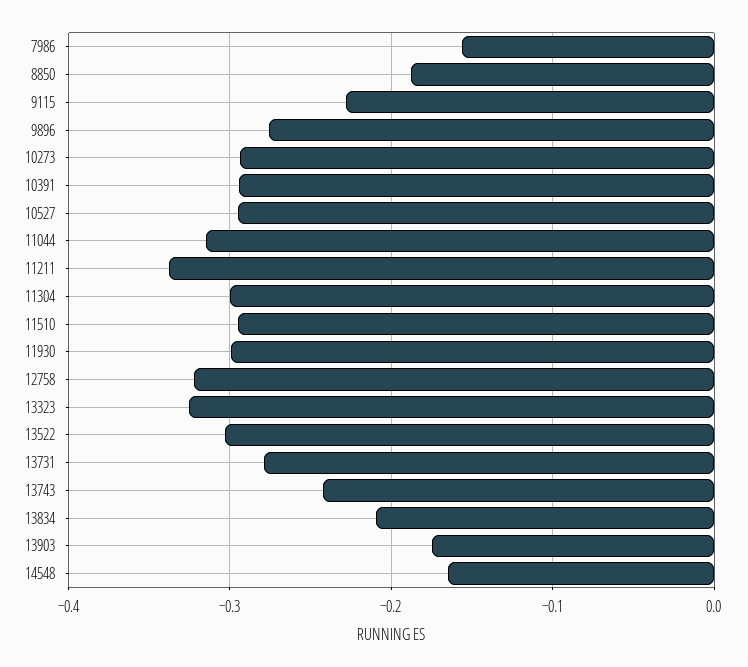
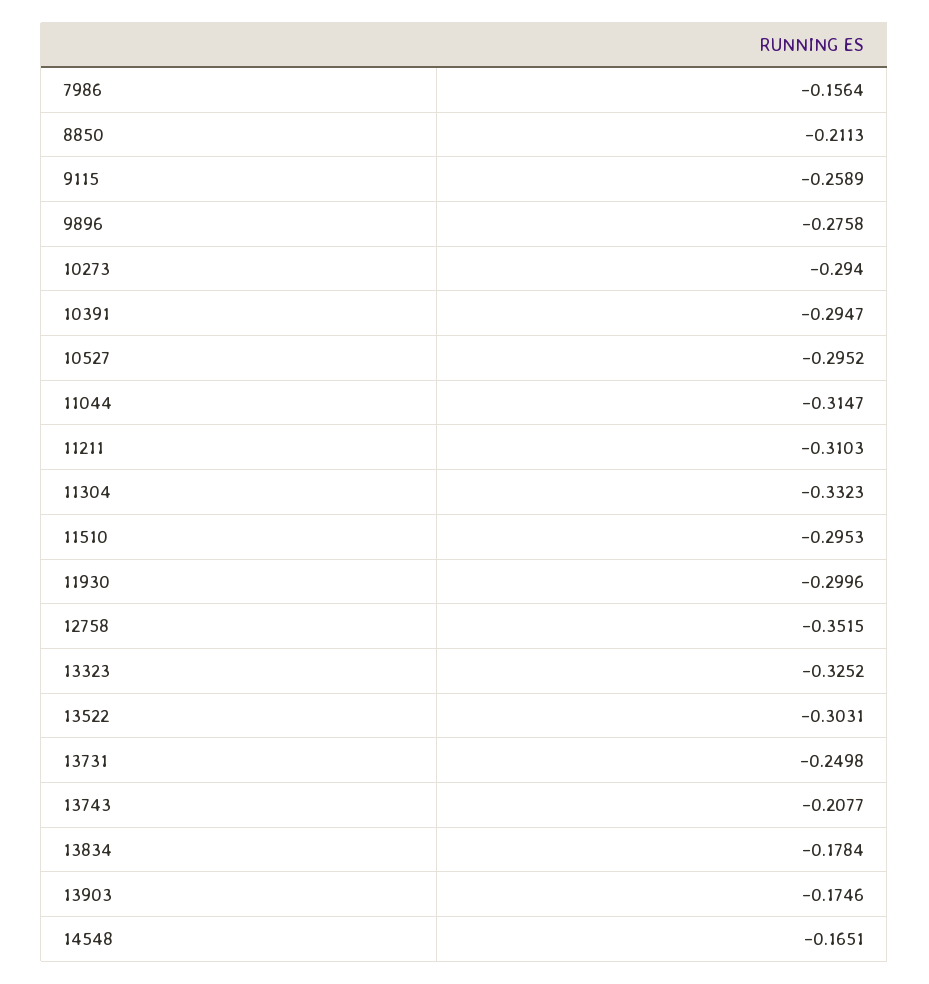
  {
    "7986": -0.1564,
-   "8850": -0.19,
+   "8850": -0.2113,
-   "9115": -0.23,
+   "9115": -0.2589,
    "9896": -0.2758,
    "10273": -0.294,
    "10391": -0.2947,
    "10527": -0.2952,
    "11044": -0.3147,
-   "11211": -0.34,
+   "11211": -0.3103,
-   "11304": -0.3,
+   "11304": -0.3323,
    "11510": -0.2953,
    "11930": -0.2996,
-   "12758": -0.32,
+   "12758": -0.3515,
    "13323": -0.3252,
    "13522": -0.3031,
-   "13731": -0.28,
+   "13731": -0.2498,
-   "13743": -0.24,
+   "13743": -0.2077,
-   "13834": -0.21,
+   "13834": -0.1784,
    "13903": -0.1746,
    "14548": -0.1651
  }

